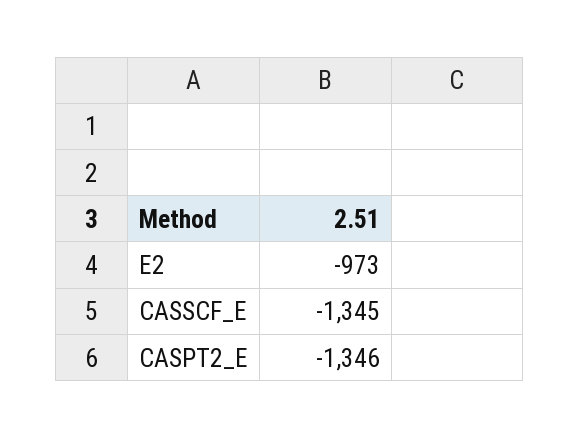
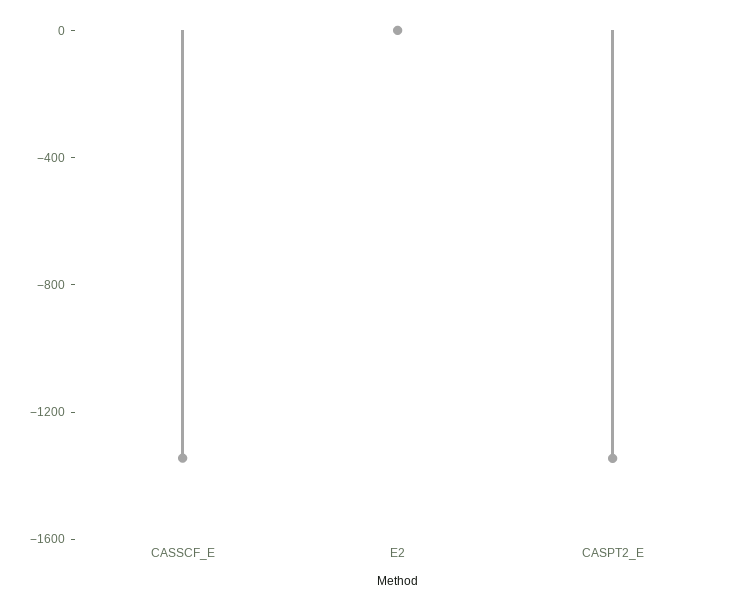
  {
-   "E2": -973,
+   "E2": 0,
    "CASSCF_E": -1345,
    "CASPT2_E": -1346
  }

